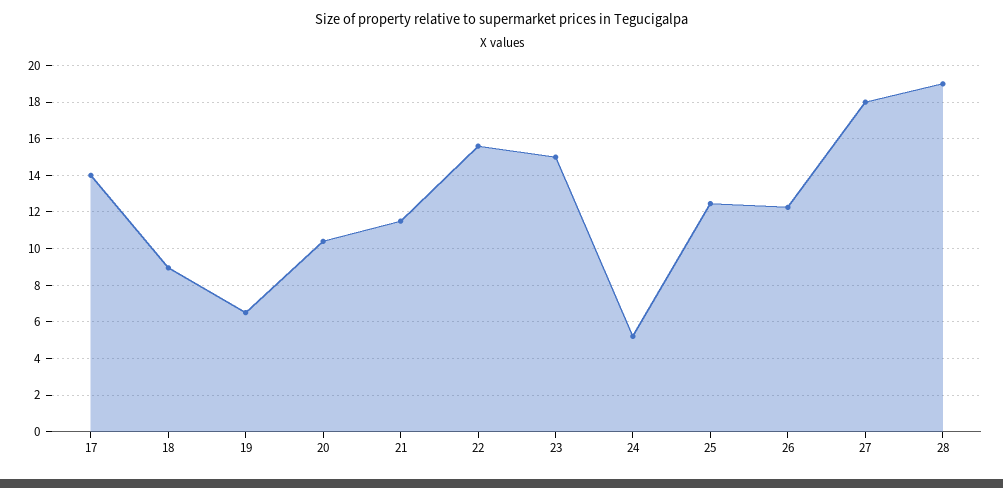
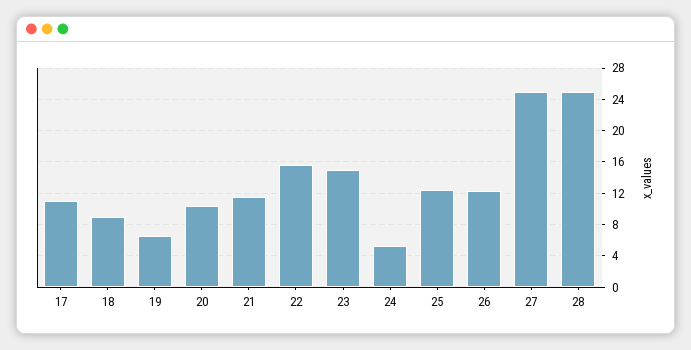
  {
-   "17": 14,
+   "17": 11,
    "18": 9,
    "19": 6.5,
    "20": 10.5,
    "21": 11.5,
    "22": 15.5,
    "23": 15,
    "24": 5,
    "25": 12.5,
    "26": 12.5,
-   "27": 18,
+   "27": 25,
-   "28": 19
+   "28": 25
  }

